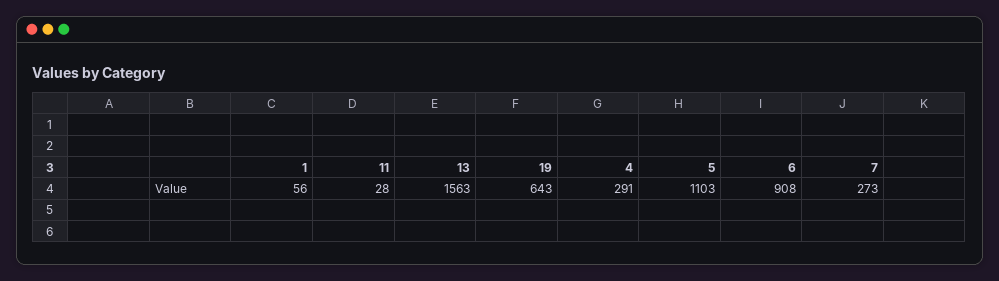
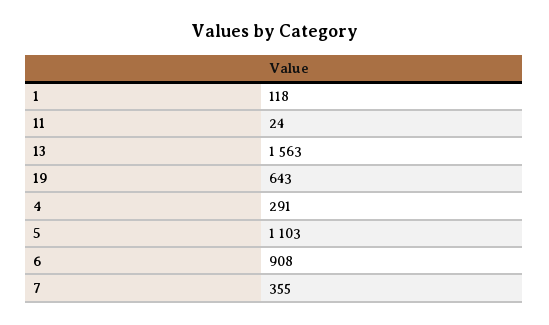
  {
-   "1": 56,
+   "1": 118,
-   "11": 28,
+   "11": 24,
    "13": 1563,
    "19": 643,
    "4": 291,
    "5": 1103,
    "6": 908,
-   "7": 273
+   "7": 355
  }

